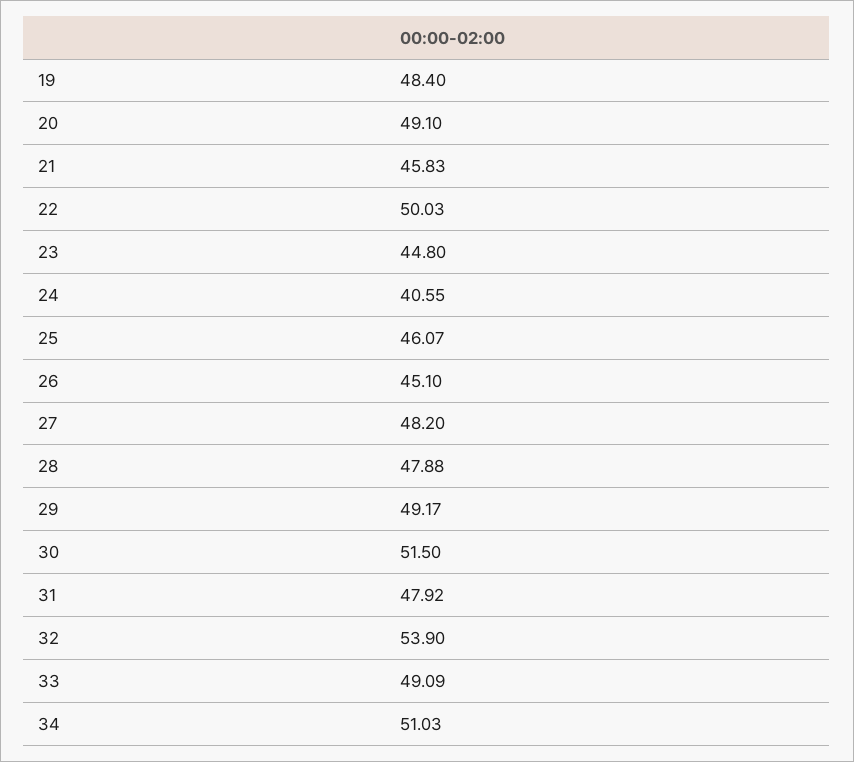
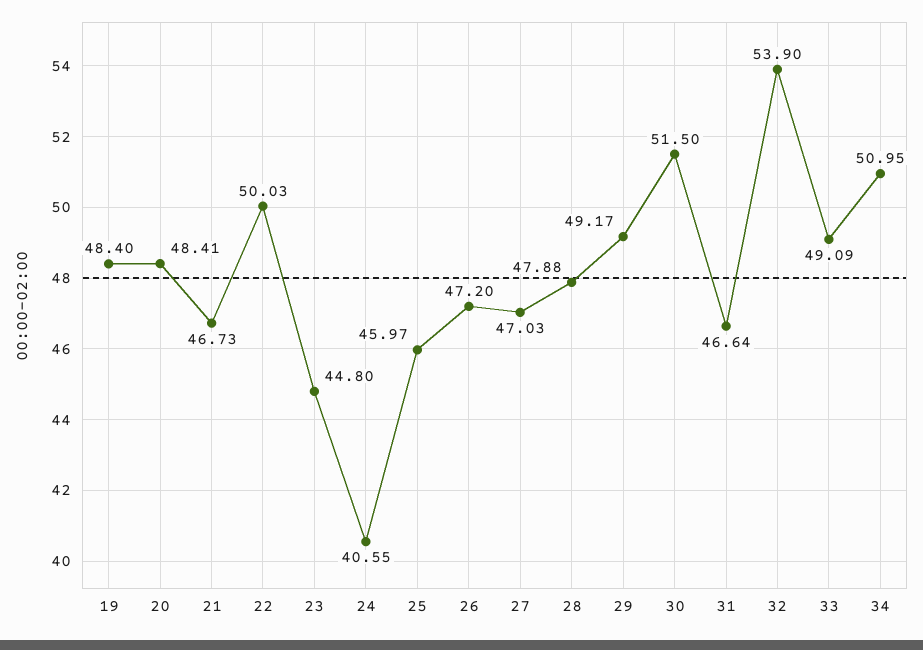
  {
    "19": 48.4,
-   "20": 49.1,
+   "20": 48.41,
-   "21": 45.83,
+   "21": 46.73,
    "22": 50.03,
    "23": 44.8,
    "24": 40.55,
-   "25": 46.07,
+   "25": 45.97,
-   "26": 45.1,
+   "26": 47.2,
-   "27": 48.2,
+   "27": 47.03,
    "28": 47.88,
    "29": 49.17,
    "30": 51.5,
-   "31": 47.92,
+   "31": 46.64,
    "32": 53.9,
    "33": 49.09,
-   "34": 51.03
+   "34": 50.95
  }

